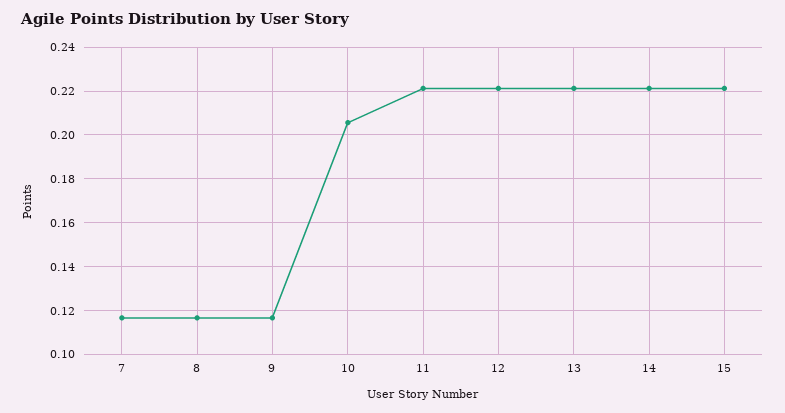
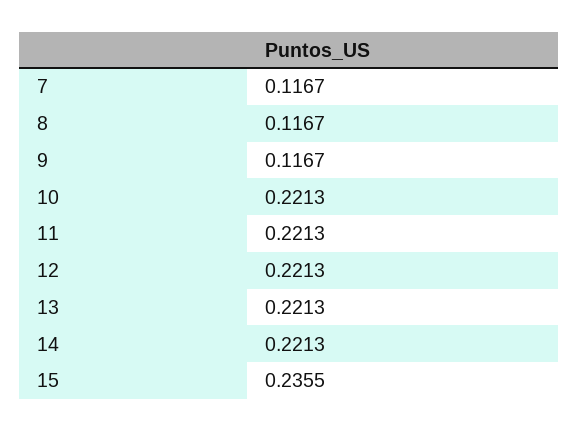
  {
    "7": 0.1167,
    "8": 0.1167,
    "9": 0.1167,
-   "10": 0.205,
+   "10": 0.2213,
    "11": 0.2213,
    "12": 0.2213,
    "13": 0.2213,
    "14": 0.2213,
-   "15": 0.22
+   "15": 0.2355
  }

